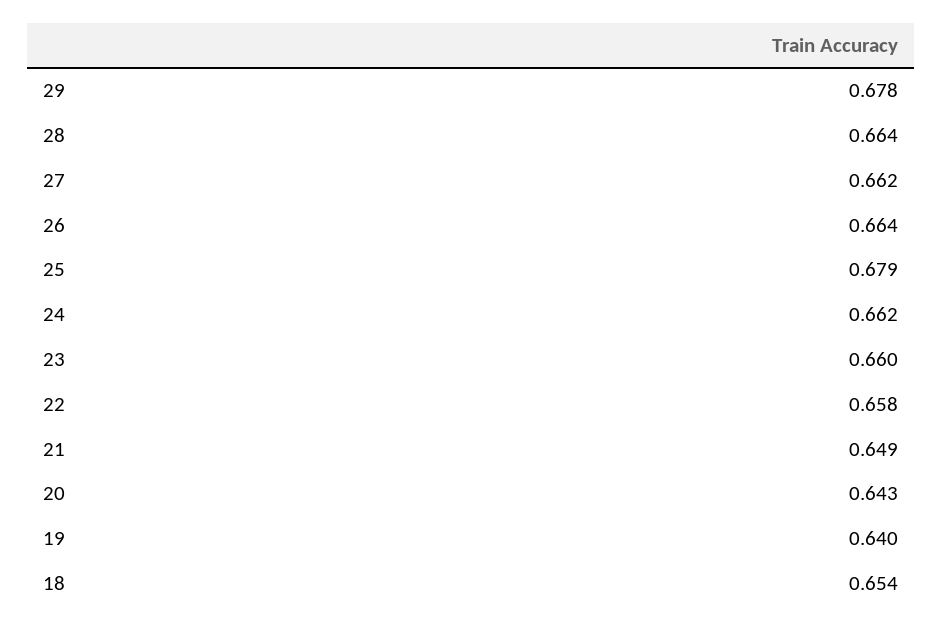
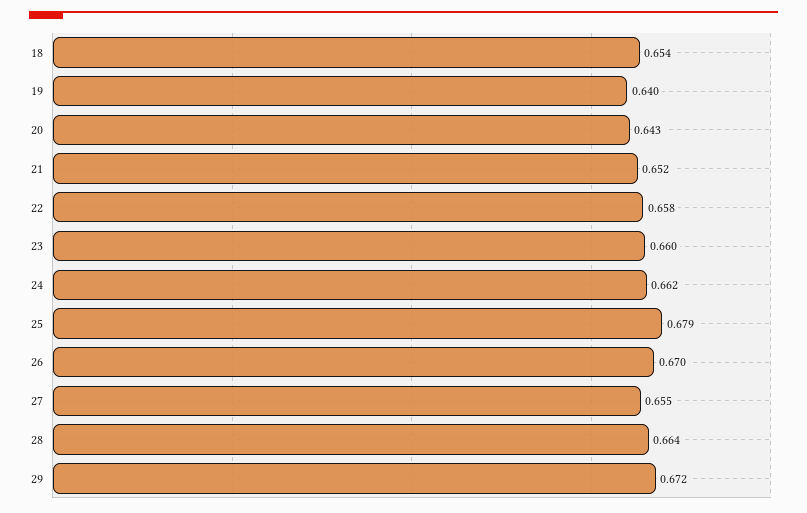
  {
-   "29": 0.678,
+   "29": 0.672,
    "28": 0.664,
-   "27": 0.662,
+   "27": 0.655,
-   "26": 0.664,
+   "26": 0.67,
    "25": 0.679,
    "24": 0.662,
    "23": 0.66,
    "22": 0.658,
-   "21": 0.649,
+   "21": 0.652,
    "20": 0.643,
    "19": 0.64,
    "18": 0.654
  }

